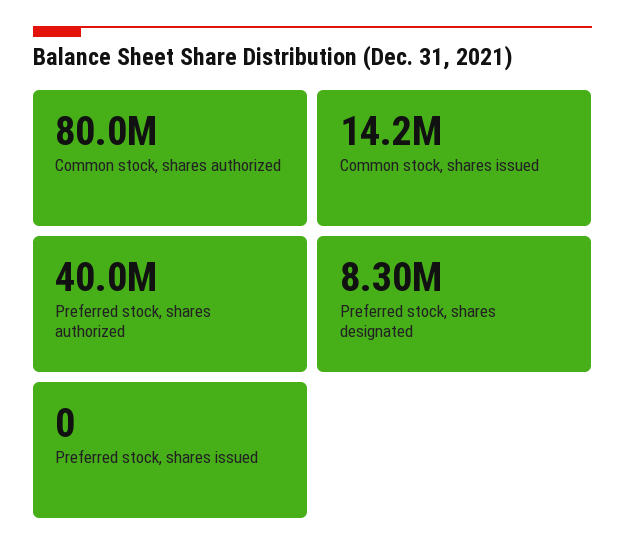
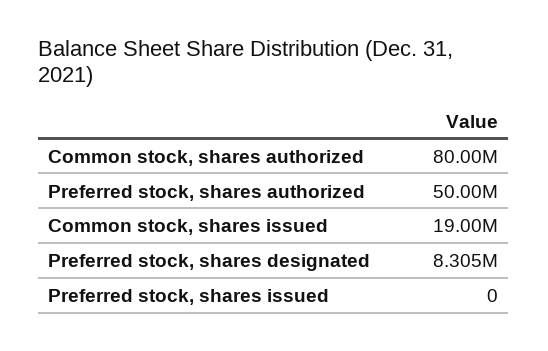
  {
    "Common stock, shares authorized": 80000000,
-   "Common stock, shares issued": 14200000,
+   "Common stock, shares issued": 19000000,
-   "Preferred stock, shares authorized": 40000000,
+   "Preferred stock, shares authorized": 50000000,
    "Preferred stock, shares designated": 8305000,
    "Preferred stock, shares issued": 0
  }

